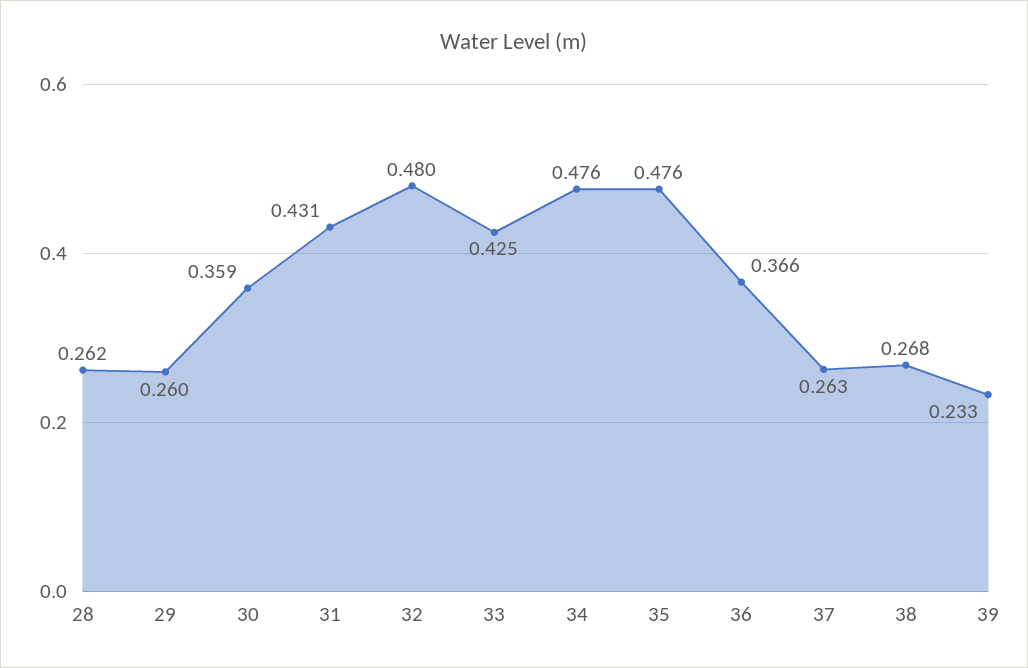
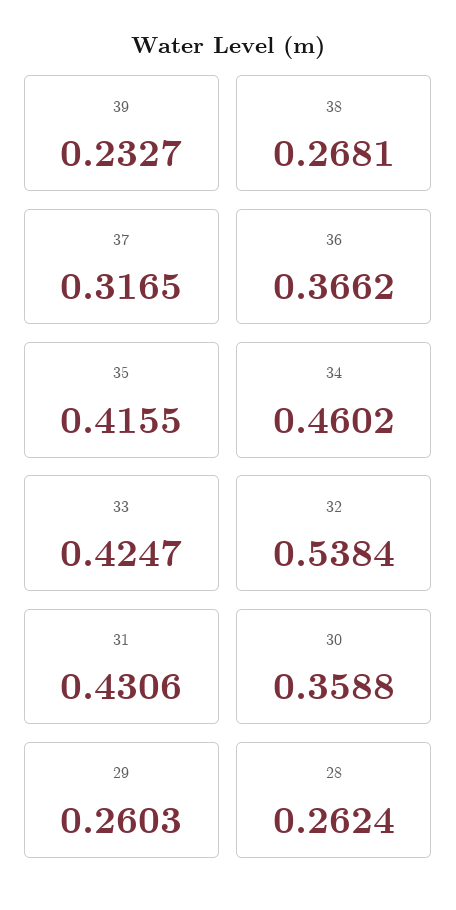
  {
    "28": 0.2624,
    "29": 0.2603,
    "30": 0.3588,
    "31": 0.4306,
-   "32": 0.48,
+   "32": 0.5384,
    "33": 0.4247,
-   "34": 0.476,
+   "34": 0.4602,
-   "35": 0.476,
+   "35": 0.4155,
    "36": 0.3662,
-   "37": 0.263,
+   "37": 0.3165,
    "38": 0.2681,
    "39": 0.2327
  }

